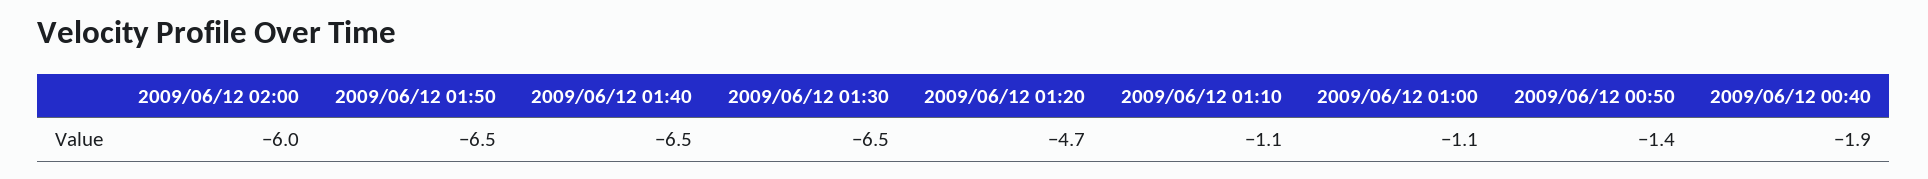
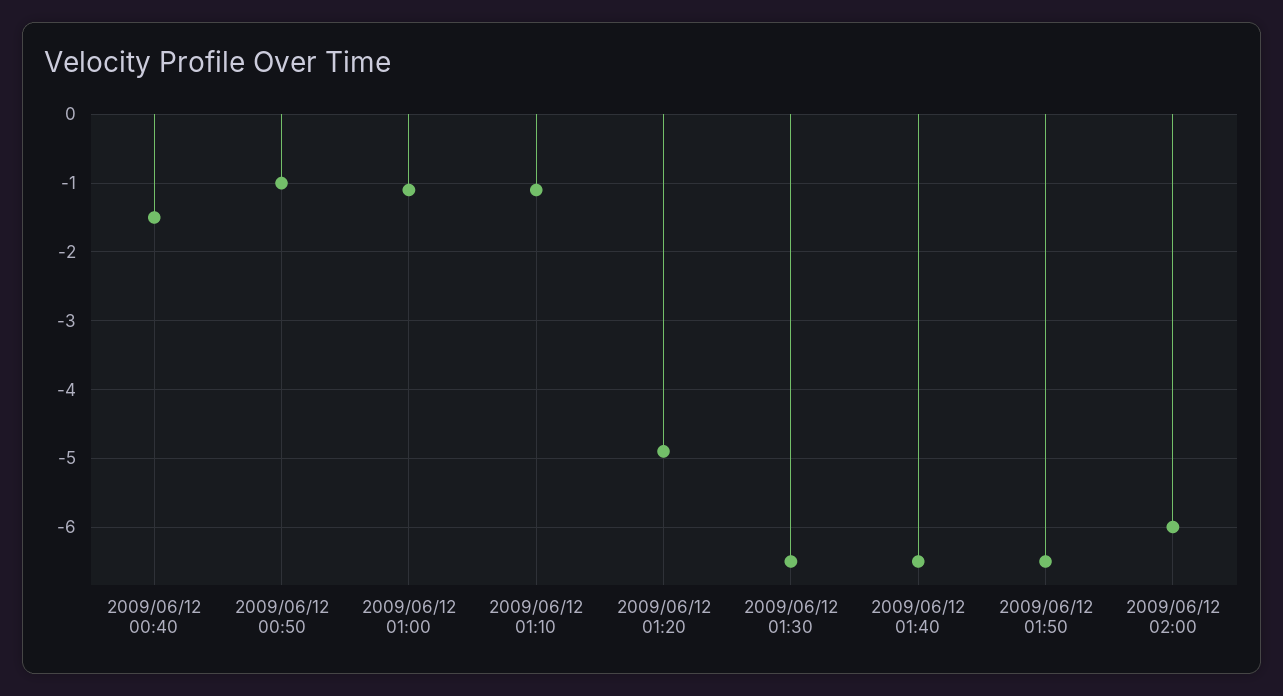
  {
    "2009/06/12 02:00": -6,
    "2009/06/12 01:50": -6.5,
    "2009/06/12 01:40": -6.5,
    "2009/06/12 01:30": -6.5,
-   "2009/06/12 01:20": -4.7,
+   "2009/06/12 01:20": -4.9,
    "2009/06/12 01:10": -1.1,
    "2009/06/12 01:00": -1.1,
-   "2009/06/12 00:50": -1.4,
+   "2009/06/12 00:50": -1,
-   "2009/06/12 00:40": -1.9
+   "2009/06/12 00:40": -1.5
  }

